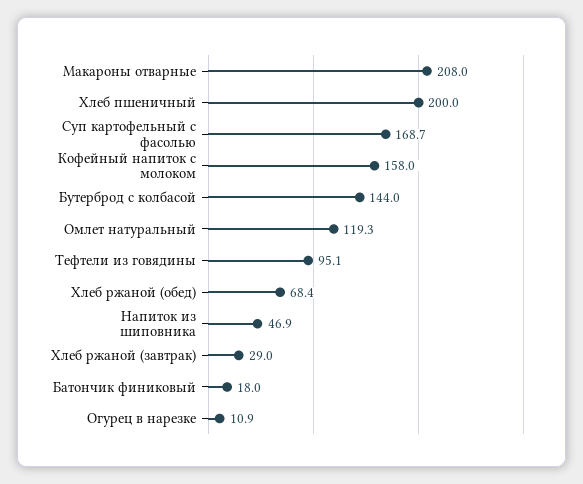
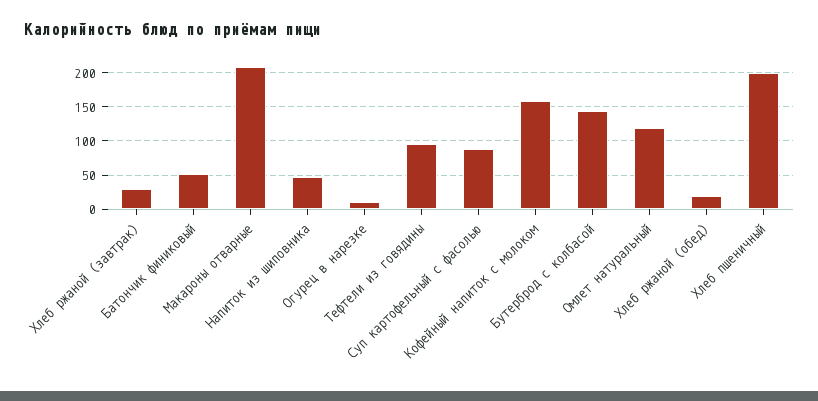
  {
    "Макароны отварные": 208,
    "Хлеб пшеничный": 200,
-   "Суп картофельный с фасолью": 168.7,
+   "Суп картофельный с фасолью": 90,
    "Кофейный напиток с молоком": 158,
    "Бутерброд с колбасой": 144,
    "Омлет натуральный": 119.3,
    "Тефтели из говядины": 95.1,
-   "Хлеб ржаной (обед)": 68.4,
+   "Хлеб ржаной (обед)": 20,
    "Напиток из шиповника": 46.9,
    "Хлеб ржаной (завтрак)": 29,
-   "Батончик финиковый": 18,
+   "Батончик финиковый": 50,
    "Огурец в нарезке": 10.9
  }

